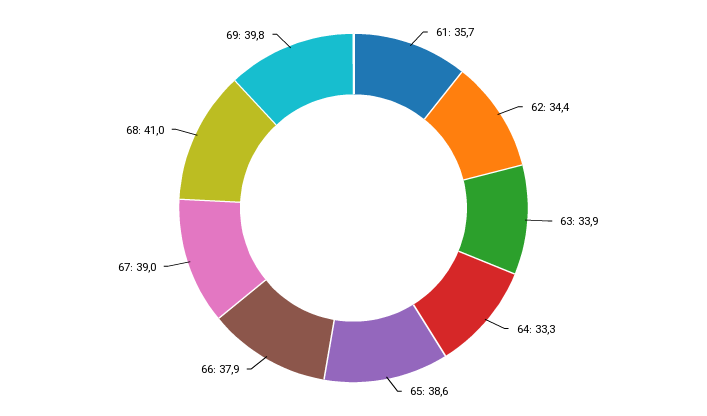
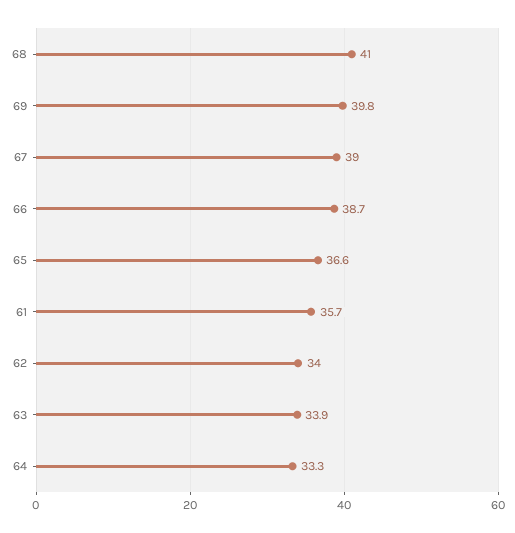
  {
    "61": 35.7,
-   "62": 34.4,
+   "62": 34,
    "63": 33.9,
    "64": 33.3,
-   "65": 38.6,
+   "65": 36.6,
-   "66": 37.9,
+   "66": 38.7,
    "67": 39,
    "68": 41,
    "69": 39.8
  }

